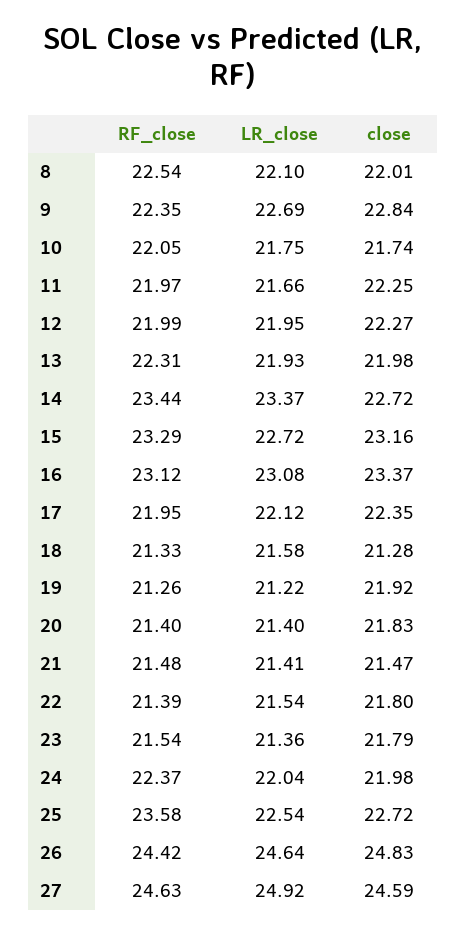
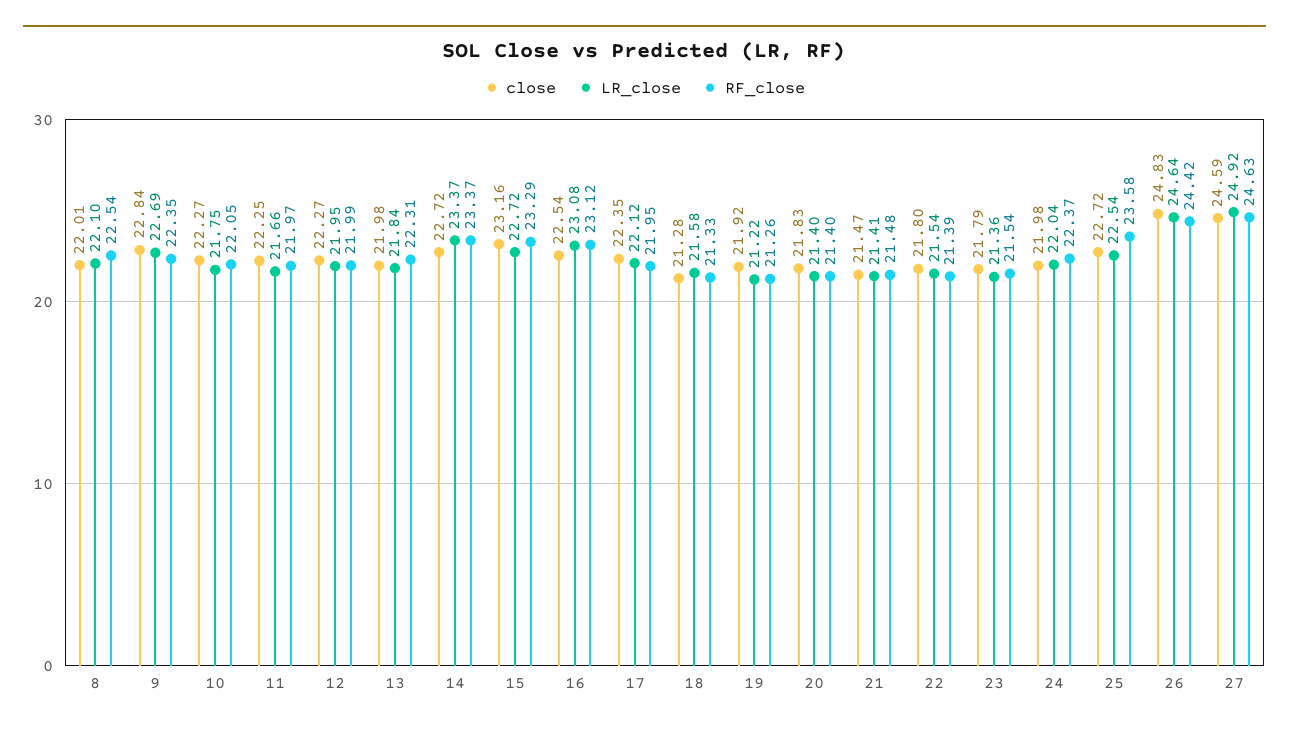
  {
    "RF_close": {
      "8": 22.54,
      "9": 22.35,
      "10": 22.05,
      "11": 21.97,
      "12": 21.99,
      "13": 22.31,
-     "14": 23.44,
+     "14": 23.37,
      "15": 23.29,
      "16": 23.12,
      "17": 21.95,
      "18": 21.33,
      "19": 21.26,
      "20": 21.4,
      "21": 21.48,
      "22": 21.39,
      "23": 21.54,
      "24": 22.37,
      "25": 23.58,
      "26": 24.42,
      "27": 24.63
    },
    "LR_close": {
      "8": 22.1,
      "9": 22.69,
      "10": 21.75,
      "11": 21.66,
      "12": 21.95,
-     "13": 21.93,
+     "13": 21.84,
      "14": 23.37,
      "15": 22.72,
      "16": 23.08,
      "17": 22.12,
      "18": 21.58,
      "19": 21.22,
      "20": 21.4,
      "21": 21.41,
      "22": 21.54,
      "23": 21.36,
      "24": 22.04,
      "25": 22.54,
      "26": 24.64,
      "27": 24.92
    },
    "close": {
      "8": 22.01,
      "9": 22.84,
-     "10": 21.74,
+     "10": 22.27,
      "11": 22.25,
      "12": 22.27,
      "13": 21.98,
      "14": 22.72,
      "15": 23.16,
-     "16": 23.37,
+     "16": 22.54,
      "17": 22.35,
      "18": 21.28,
      "19": 21.92,
      "20": 21.83,
      "21": 21.47,
      "22": 21.8,
      "23": 21.79,
      "24": 21.98,
      "25": 22.72,
      "26": 24.83,
      "27": 24.59
    }
  }

